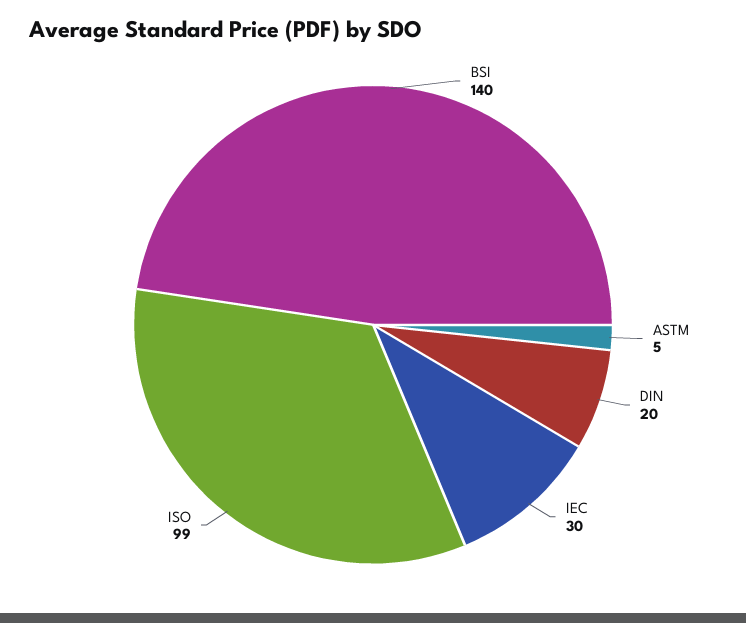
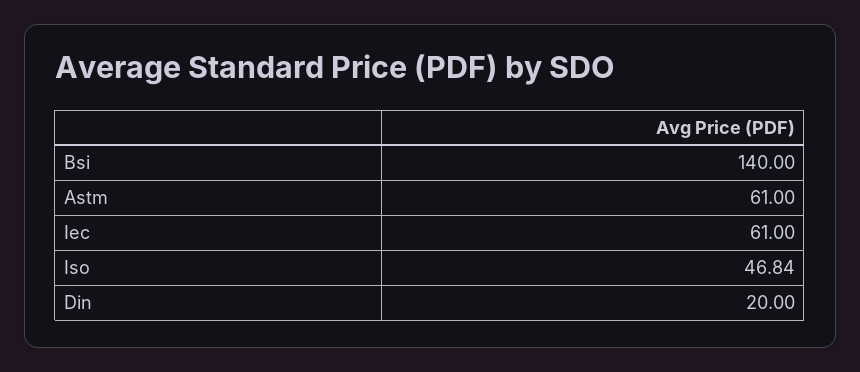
  {
    "BSI": 140,
-   "ASTM": 5,
+   "ASTM": 61,
    "DIN": 20,
-   "IEC": 30,
+   "IEC": 61,
-   "ISO": 99
+   "ISO": 46.84
  }

